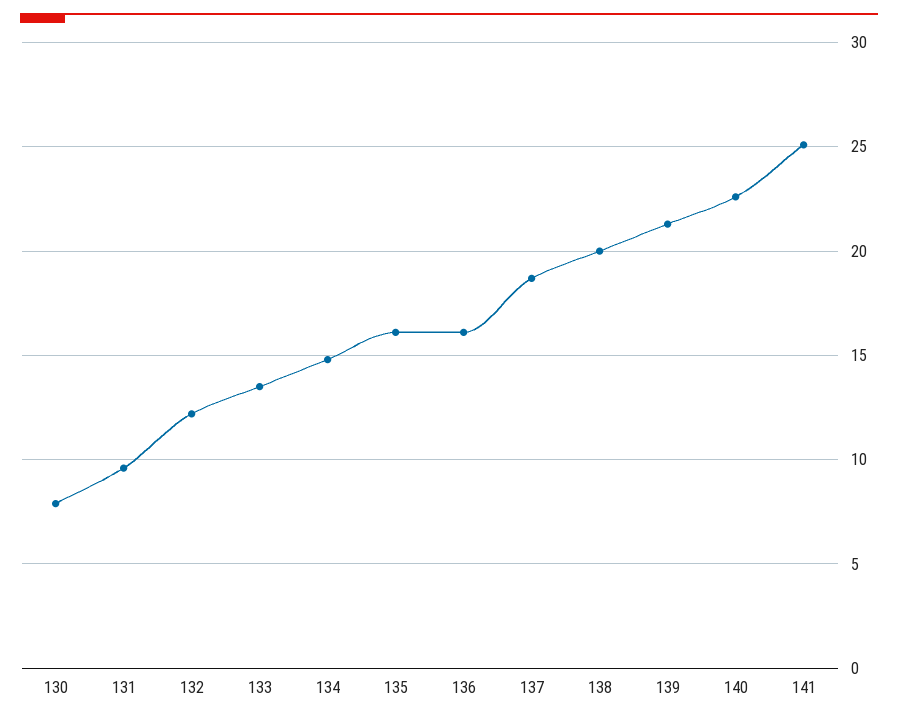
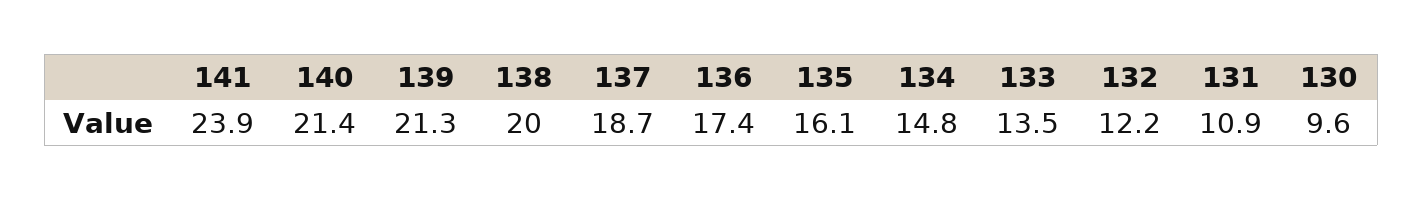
  {
-   "130": 8,
+   "130": 9.6,
-   "131": 9.5,
+   "131": 10.9,
    "132": 12.2,
    "133": 13.5,
    "134": 14.8,
    "135": 16.1,
-   "136": 16,
+   "136": 17.4,
    "137": 18.7,
    "138": 20,
    "139": 21.3,
-   "140": 22.5,
+   "140": 21.4,
-   "141": 25
+   "141": 23.9
  }

